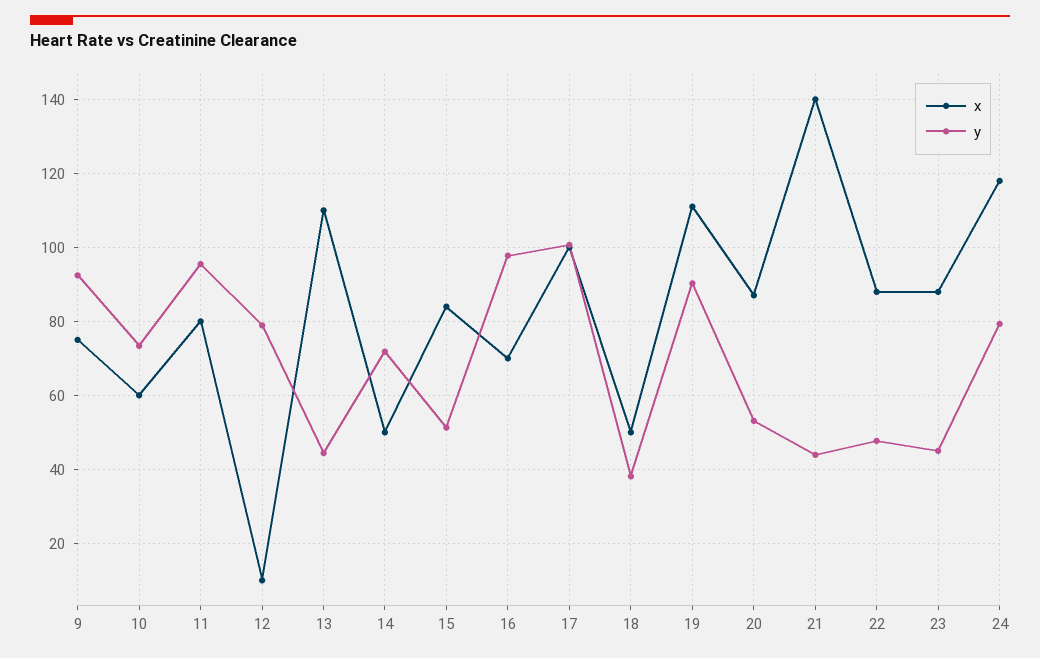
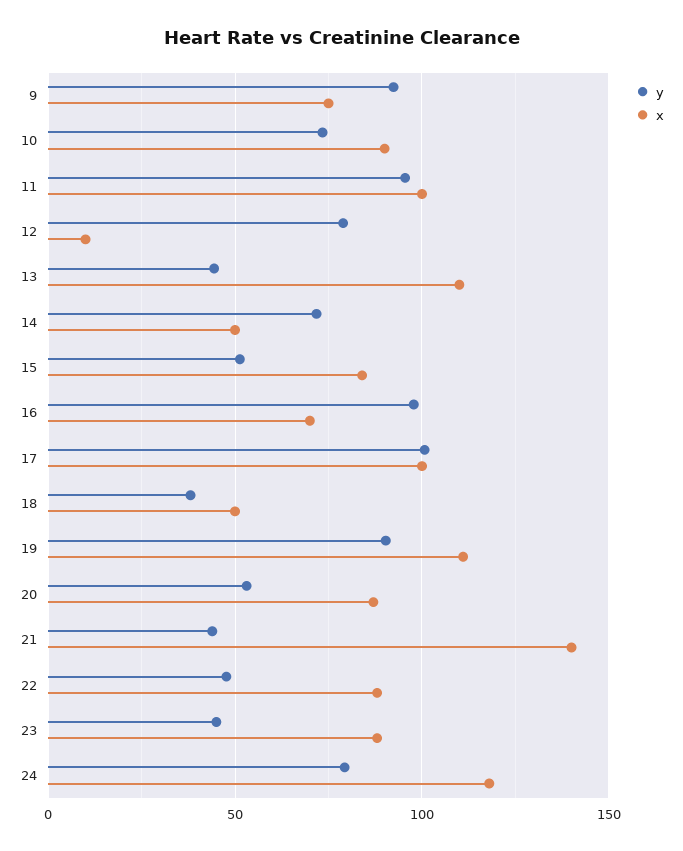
  {
    "x": {
      "9": 76,
-     "10": 60,
+     "10": 90,
-     "11": 80,
+     "11": 100,
      "12": 10,
      "13": 110,
      "14": 50,
      "15": 84,
      "16": 70,
      "17": 100,
      "18": 50,
      "19": 112,
      "20": 88,
      "21": 140,
      "22": 88,
      "23": 88,
      "24": 118
    },
    "y": {
      "9": 92,
      "10": 74,
      "11": 96,
      "12": 78,
      "13": 44,
      "14": 72,
      "15": 52,
      "16": 98,
      "17": 100,
      "18": 38,
      "19": 90,
      "20": 54,
      "21": 44,
      "22": 48,
      "23": 46,
      "24": 80
    }
  }

